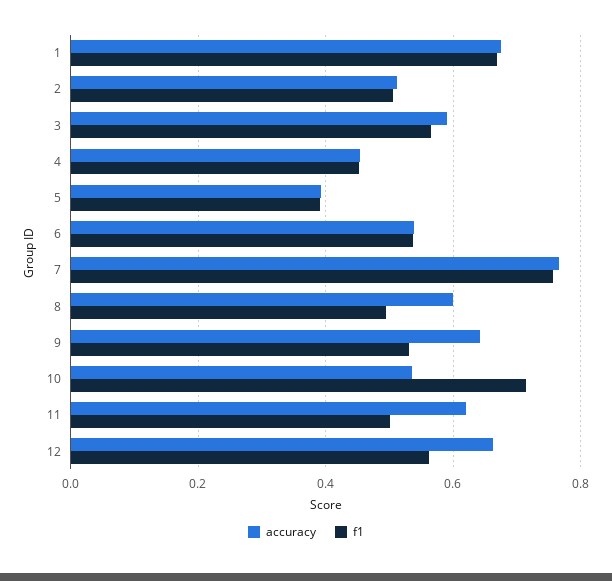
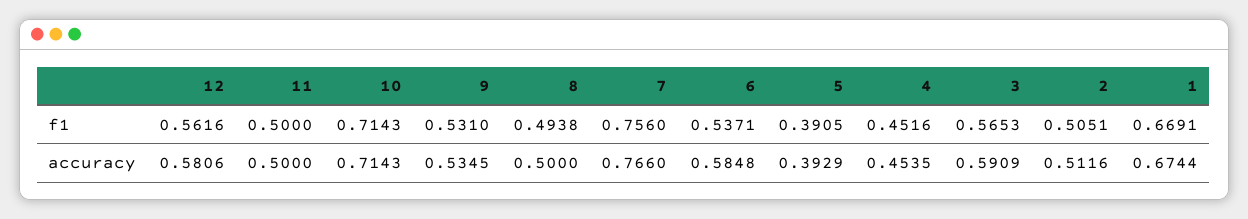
  {
    "accuracy": {
      "1": 0.6744,
      "2": 0.5116,
      "3": 0.5909,
      "4": 0.4535,
      "5": 0.3929,
-     "6": 0.54,
+     "6": 0.5848,
      "7": 0.766,
-     "8": 0.6,
+     "8": 0.5,
-     "9": 0.64,
+     "9": 0.5345,
-     "10": 0.54,
+     "10": 0.7143,
-     "11": 0.62,
+     "11": 0.5,
-     "12": 0.66
+     "12": 0.5806
    },
    "f1": {
      "1": 0.6691,
      "2": 0.5051,
      "3": 0.5653,
      "4": 0.4516,
      "5": 0.3905,
      "6": 0.5371,
      "7": 0.756,
      "8": 0.4938,
      "9": 0.531,
      "10": 0.7143,
      "11": 0.5,
      "12": 0.5616
    }
  }

